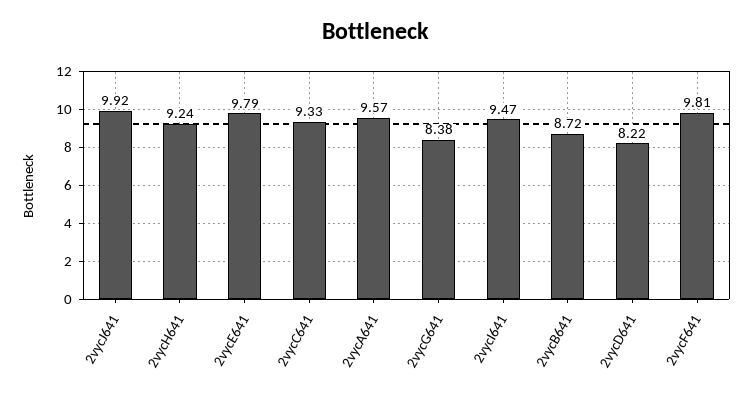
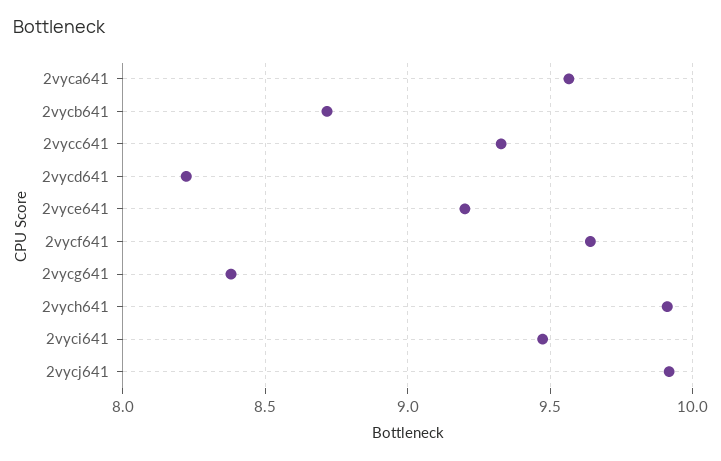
  {
    "2vycJ641": 9.92,
-   "2vycH641": 9.24,
+   "2vycH641": 9.9,
-   "2vycE641": 9.79,
+   "2vycE641": 9.2,
    "2vycC641": 9.33,
    "2vycA641": 9.57,
    "2vycG641": 8.38,
    "2vycI641": 9.47,
    "2vycB641": 8.72,
    "2vycD641": 8.22,
-   "2vycF641": 9.81
+   "2vycF641": 9.65
  }

